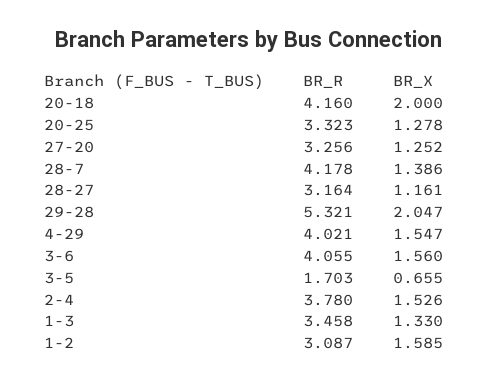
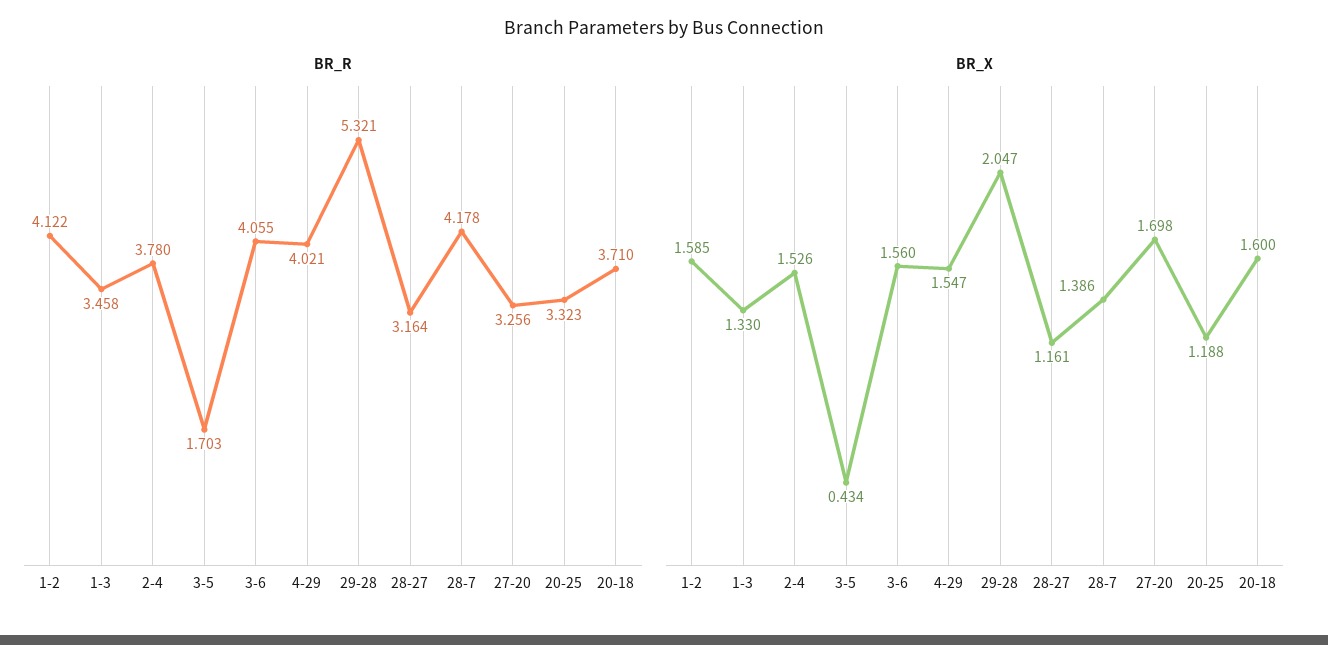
  {
    "BR_R": {
-     "20-18": 4.16,
+     "20-18": 3.71,
      "20-25": 3.323,
      "27-20": 3.256,
      "28-7": 4.178,
      "28-27": 3.164,
      "29-28": 5.321,
      "4-29": 4.021,
      "3-6": 4.055,
      "3-5": 1.703,
      "2-4": 3.78,
      "1-3": 3.458,
-     "1-2": 3.087
+     "1-2": 4.122
    },
    "BR_X": {
-     "20-18": 2,
+     "20-18": 1.6,
-     "20-25": 1.278,
+     "20-25": 1.188,
-     "27-20": 1.252,
+     "27-20": 1.698,
      "28-7": 1.386,
      "28-27": 1.161,
      "29-28": 2.047,
      "4-29": 1.547,
      "3-6": 1.56,
-     "3-5": 0.655,
+     "3-5": 0.434,
      "2-4": 1.526,
      "1-3": 1.33,
      "1-2": 1.585
    }
  }

